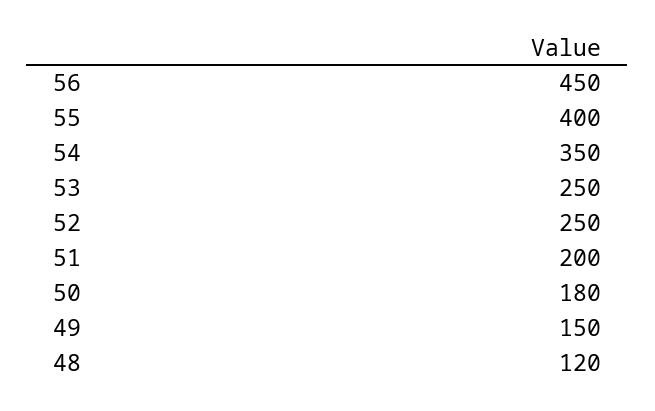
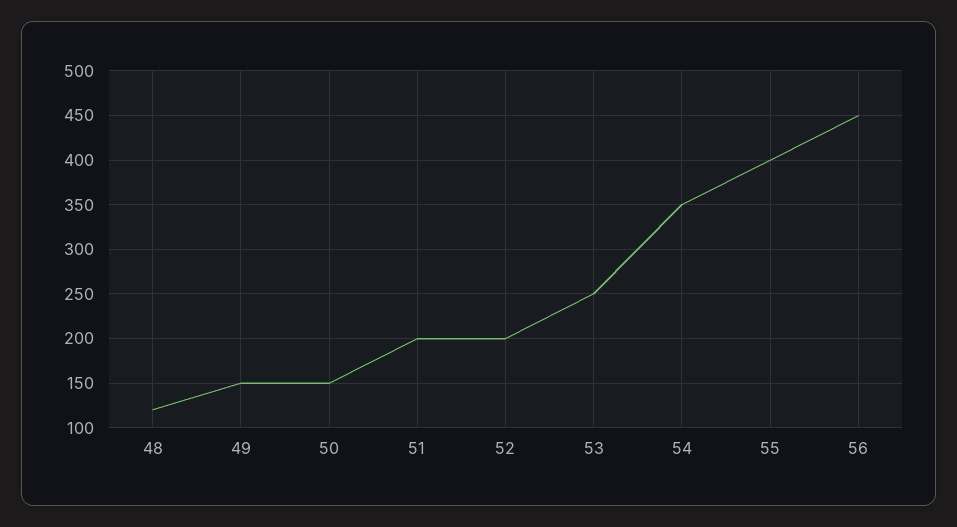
  {
    "56": 450,
    "55": 400,
    "54": 350,
    "53": 250,
-   "52": 250,
+   "52": 200,
    "51": 200,
-   "50": 180,
+   "50": 150,
    "49": 150,
    "48": 120
  }

